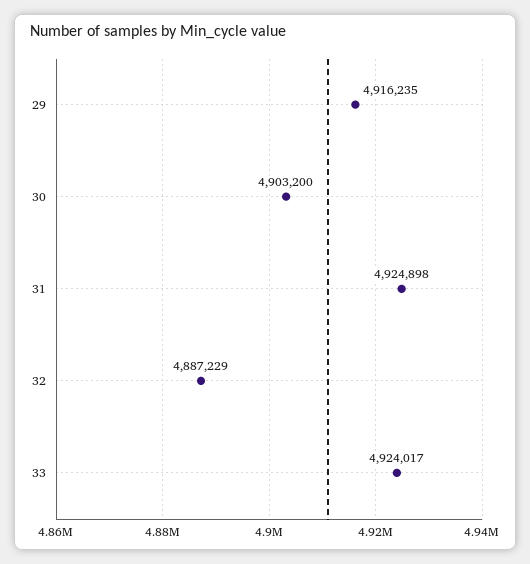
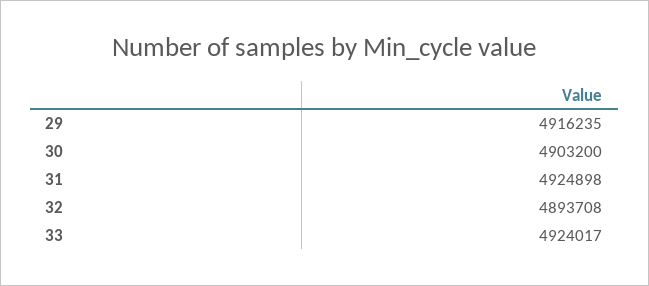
  {
    "29": 4916235,
    "30": 4903200,
    "31": 4924898,
-   "32": 4887229,
+   "32": 4893708,
    "33": 4924017
  }

